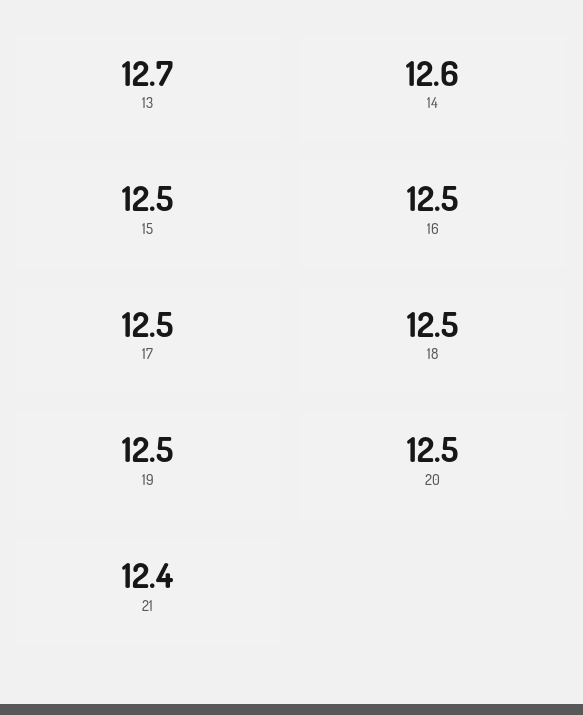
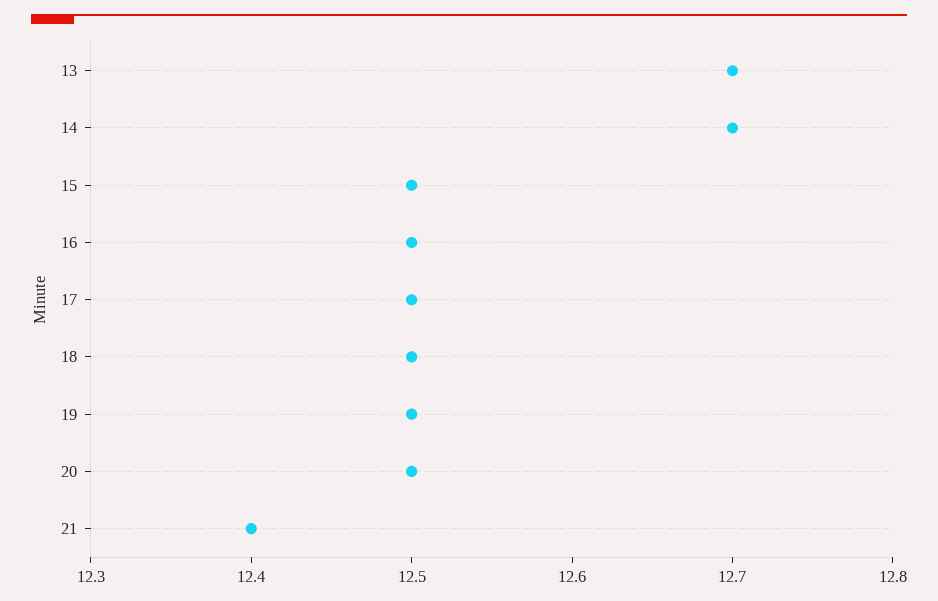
  {
    "13": 12.7,
-   "14": 12.6,
+   "14": 12.7,
    "15": 12.5,
    "16": 12.5,
    "17": 12.5,
    "18": 12.5,
    "19": 12.5,
    "20": 12.5,
    "21": 12.4
  }

